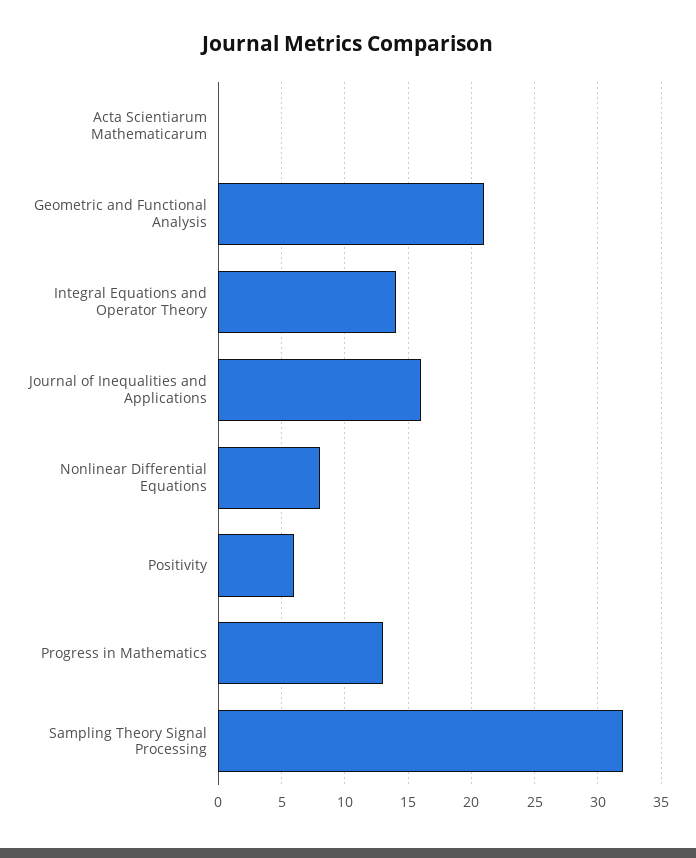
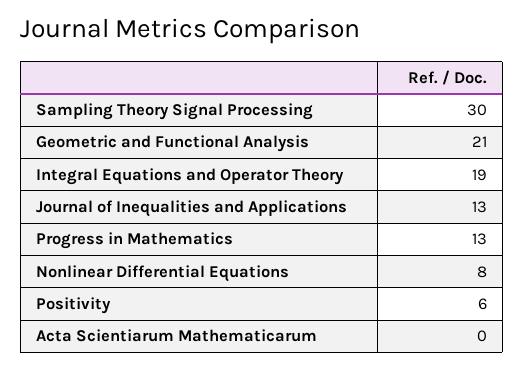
  {
    "Acta Scientiarum Mathematicarum": 0,
    "Geometric and Functional Analysis": 21,
-   "Integral Equations and Operator Theory": 14,
+   "Integral Equations and Operator Theory": 19,
-   "Journal of Inequalities and Applications": 16,
+   "Journal of Inequalities and Applications": 13,
    "Nonlinear Differential Equations": 8,
    "Positivity": 6,
    "Progress in Mathematics": 13,
-   "Sampling Theory Signal Processing": 32
+   "Sampling Theory Signal Processing": 30
  }

